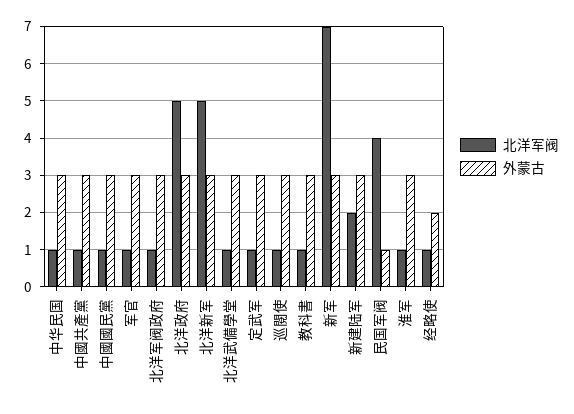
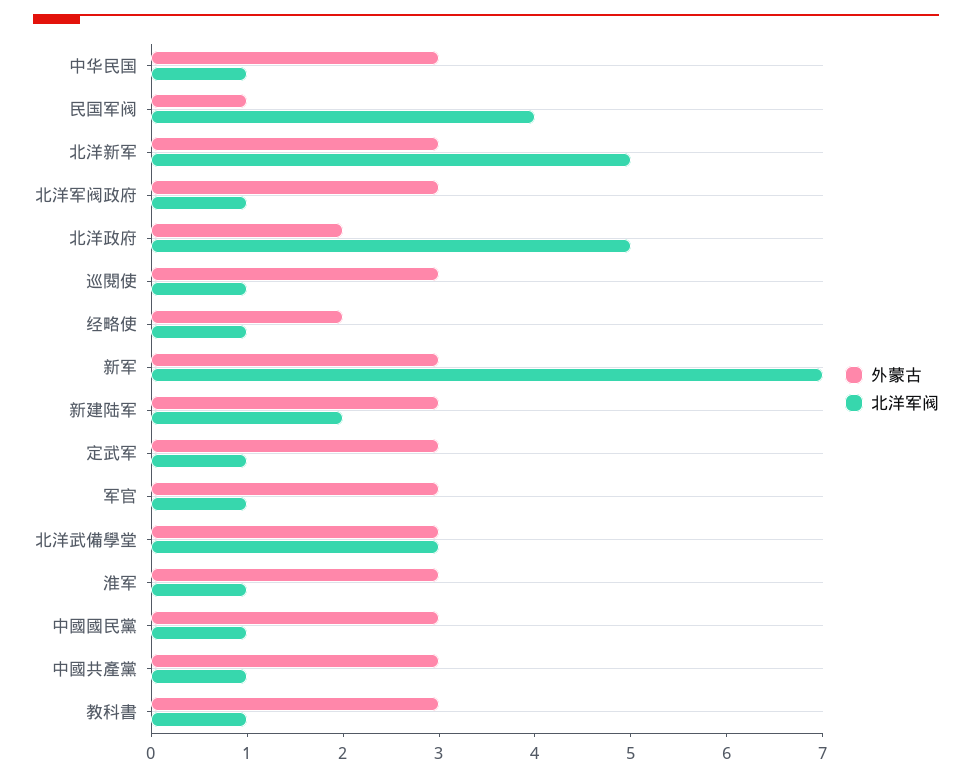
  {
    "北洋军阀": {
      "中华民国": 1,
      "中國共產黨": 1,
      "中國國民黨": 1,
      "军官": 1,
      "北洋军阀政府": 1,
      "北洋政府": 5,
      "北洋新军": 5,
-     "北洋武備學堂": 1,
+     "北洋武備學堂": 3,
      "定武军": 1,
      "巡閱使": 1,
      "教科書": 1,
      "新军": 7,
      "新建陆军": 2,
      "民国军阀": 4,
      "淮军": 1,
      "经略使": 1
    },
    "外蒙古": {
      "中华民国": 3,
      "中國共產黨": 3,
      "中國國民黨": 3,
      "军官": 3,
      "北洋军阀政府": 3,
-     "北洋政府": 3,
+     "北洋政府": 2,
      "北洋新军": 3,
      "北洋武備學堂": 3,
      "定武军": 3,
      "巡閱使": 3,
      "教科書": 3,
      "新军": 3,
      "新建陆军": 3,
      "民国军阀": 1,
      "淮军": 3,
      "经略使": 2
    }
  }

